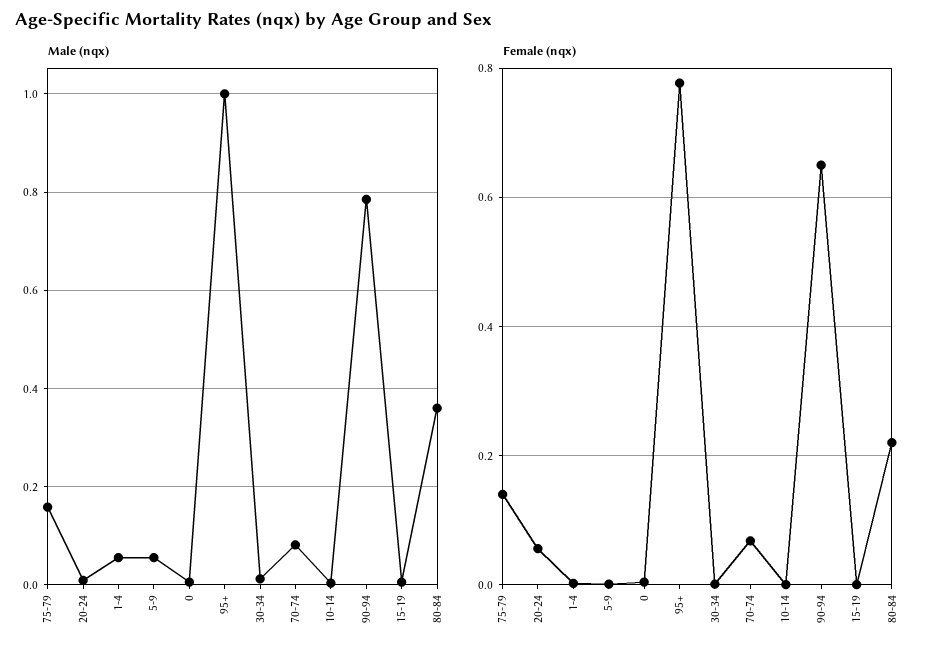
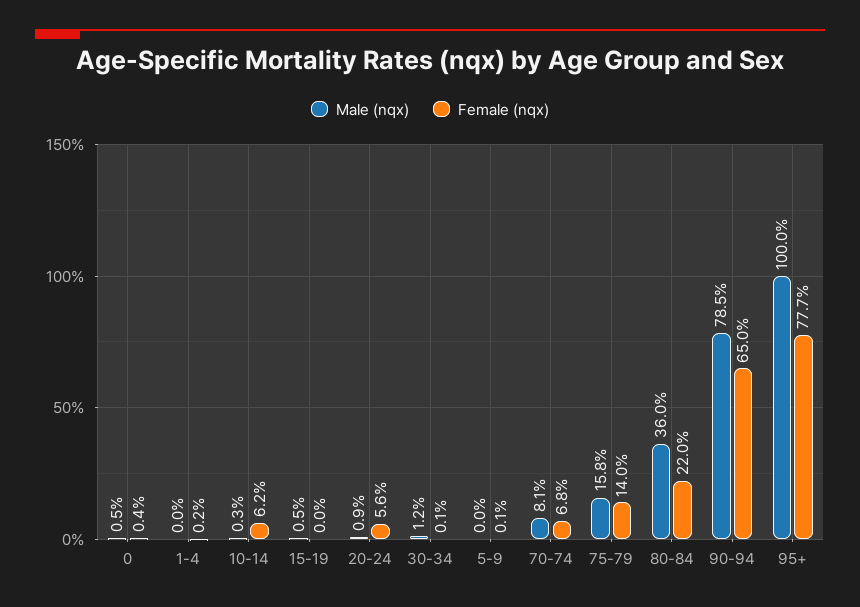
  {
    "Male (nqx)": {
      "75-79": 0.158,
      "20-24": 0.009,
-     "1-4": 0.06,
+     "1-4": 0,
-     "5-9": 0.06,
+     "5-9": 0,
      "0": 0.005,
      "95+": 1,
      "30-34": 0.012,
      "70-74": 0.081,
      "10-14": 0.003,
      "90-94": 0.785,
      "15-19": 0.005,
      "80-84": 0.36
    },
    "Female (nqx)": {
      "75-79": 0.14,
      "20-24": 0.056,
      "1-4": 0.002,
      "5-9": 0.001,
      "0": 0.004,
      "95+": 0.777,
      "30-34": 0.001,
      "70-74": 0.068,
-     "10-14": 0,
+     "10-14": 0.062,
      "90-94": 0.65,
      "15-19": 0,
      "80-84": 0.22
    }
  }

